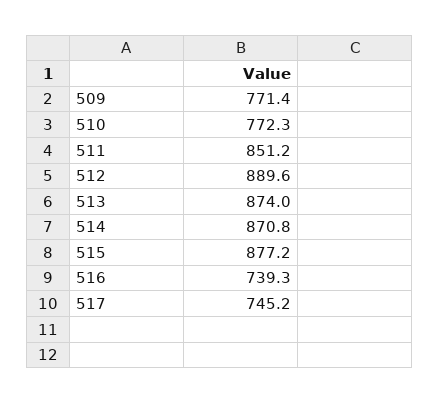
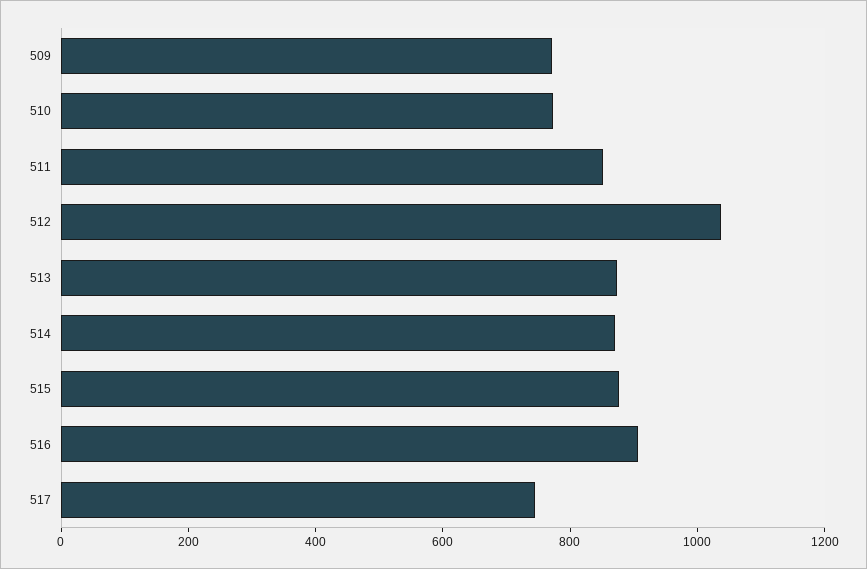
  {
    "509": 771.4,
    "510": 772.3,
    "511": 851.2,
-   "512": 889.6,
+   "512": 1050,
    "513": 874,
    "514": 870.8,
    "515": 877.2,
-   "516": 739.3,
+   "516": 900,
    "517": 745.2
  }

